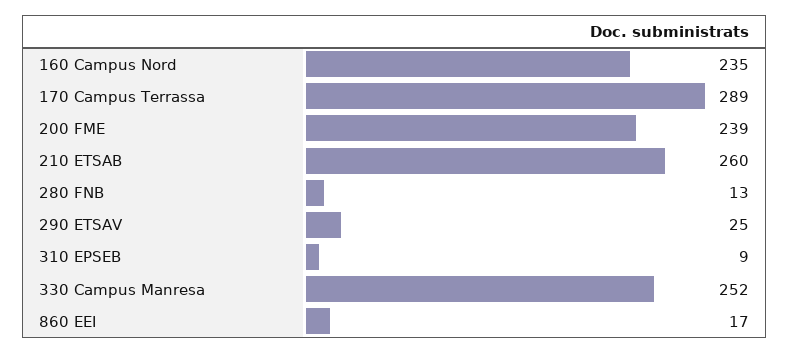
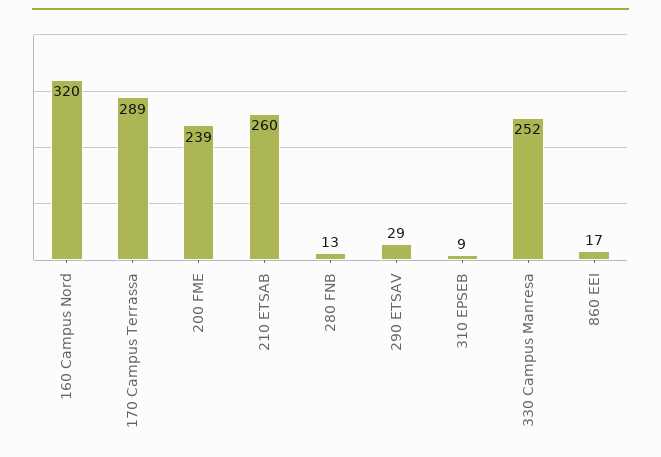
  {
-   "160 Campus Nord": 235,
+   "160 Campus Nord": 320,
    "170 Campus Terrassa": 289,
    "200 FME": 239,
    "210 ETSAB": 260,
    "280 FNB": 13,
-   "290 ETSAV": 25,
+   "290 ETSAV": 29,
    "310 EPSEB": 9,
    "330 Campus Manresa": 252,
    "860 EEI": 17
  }

